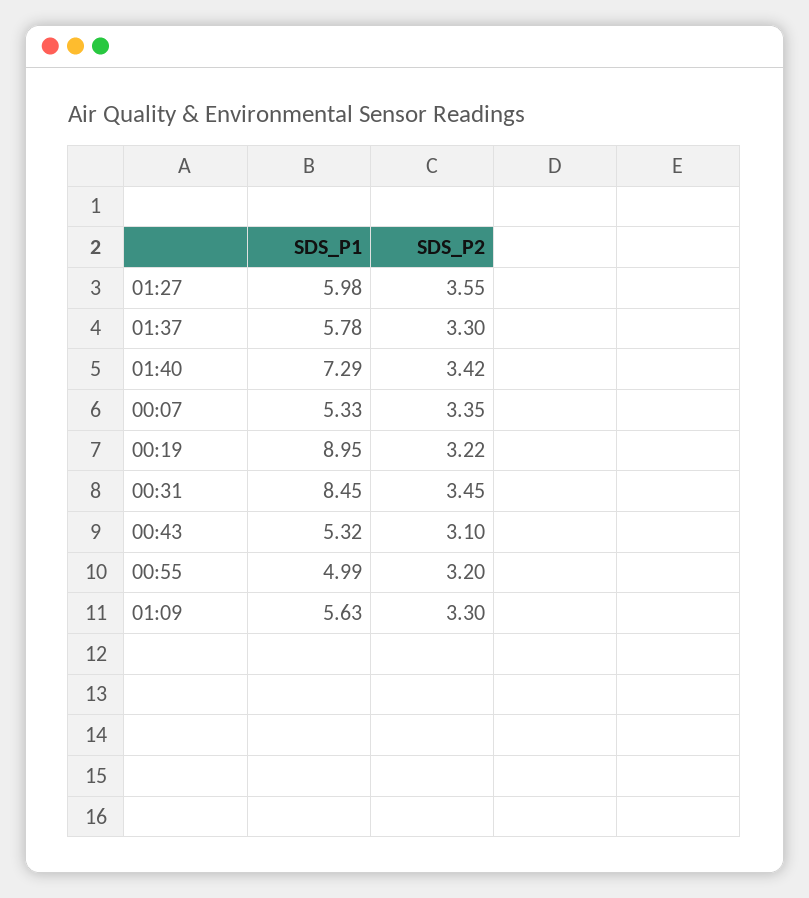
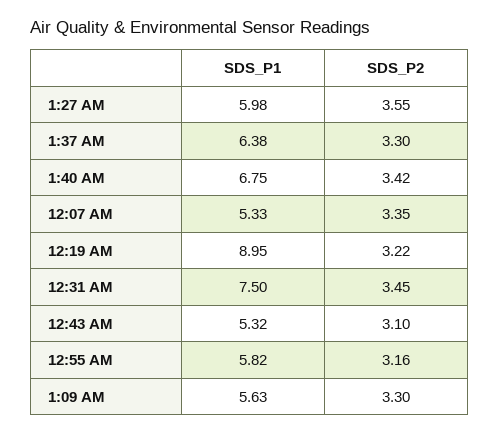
  {
    "SDS_P1": {
      "01:27": 5.98,
-     "01:37": 5.78,
+     "01:37": 6.38,
-     "01:40": 7.29,
+     "01:40": 6.75,
      "00:07": 5.33,
      "00:19": 8.95,
-     "00:31": 8.45,
+     "00:31": 7.5,
      "00:43": 5.32,
-     "00:55": 4.99,
+     "00:55": 5.82,
      "01:09": 5.63
    },
    "SDS_P2": {
      "01:27": 3.55,
      "01:37": 3.3,
      "01:40": 3.42,
      "00:07": 3.35,
      "00:19": 3.22,
      "00:31": 3.45,
      "00:43": 3.1,
-     "00:55": 3.2,
+     "00:55": 3.16,
      "01:09": 3.3
    }
  }

